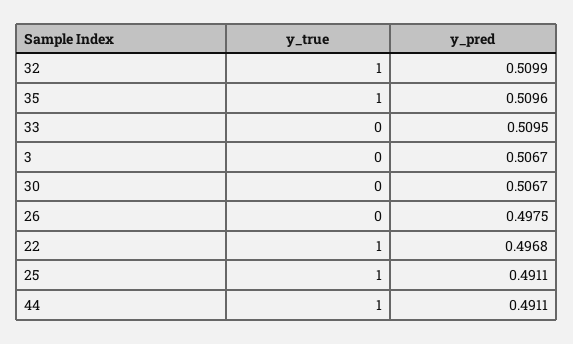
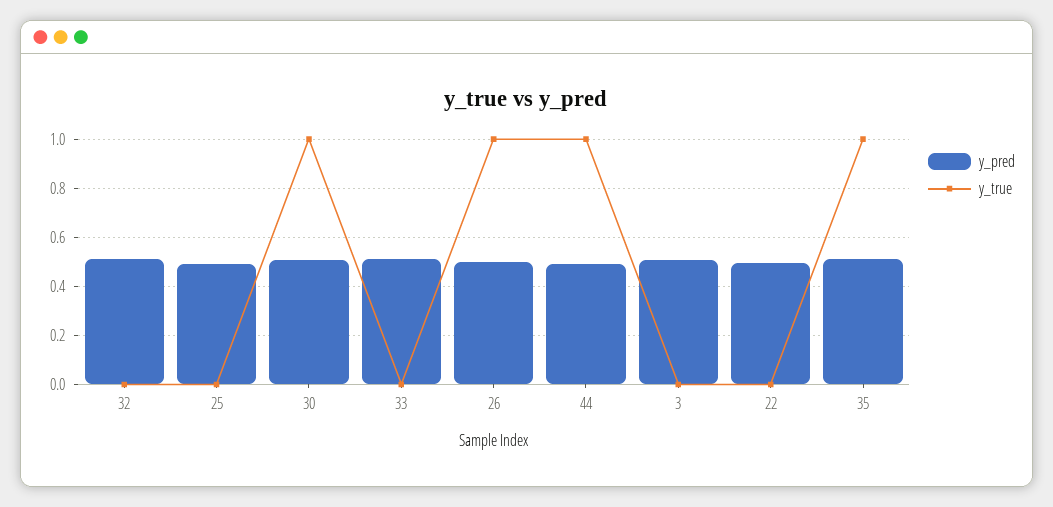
  {
    "y_true": {
-     "32": 1,
+     "32": 0,
      "35": 1,
      "33": 0,
      "3": 0,
-     "30": 0,
+     "30": 1,
-     "26": 0,
+     "26": 1,
-     "22": 1,
+     "22": 0,
-     "25": 1,
+     "25": 0,
      "44": 1
    },
    "y_pred": {
      "32": 0.5099,
      "35": 0.5096,
      "33": 0.5095,
      "3": 0.5067,
      "30": 0.5067,
      "26": 0.4975,
      "22": 0.4968,
      "25": 0.4911,
      "44": 0.4911
    }
  }

